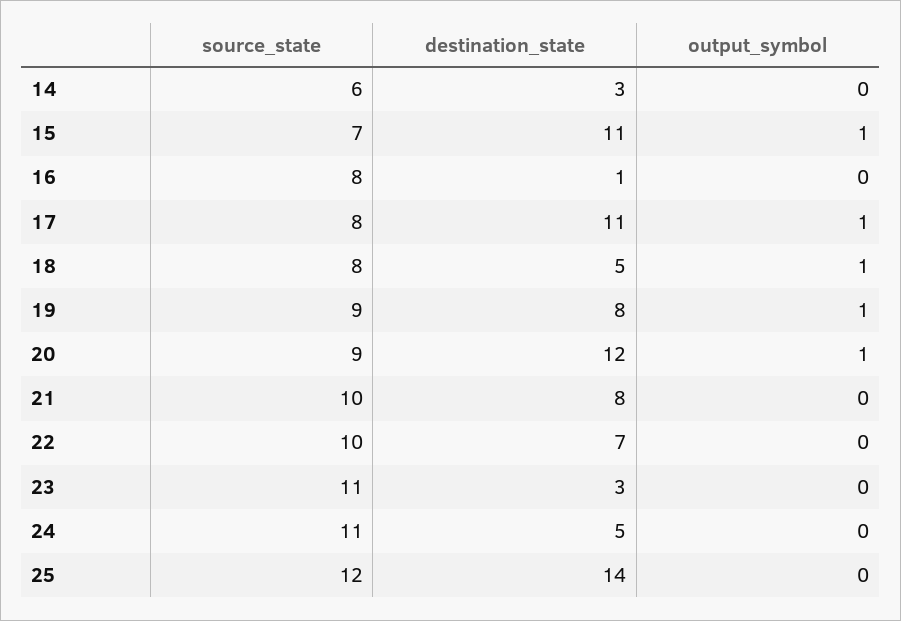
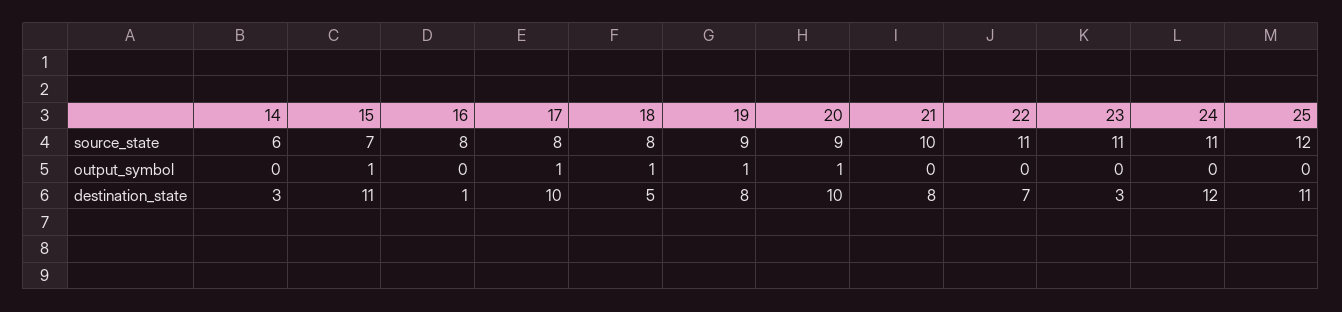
  {
    "source_state": {
      "14": 6,
      "15": 7,
      "16": 8,
      "17": 8,
      "18": 8,
      "19": 9,
      "20": 9,
      "21": 10,
-     "22": 10,
+     "22": 11,
      "23": 11,
      "24": 11,
      "25": 12
    },
    "destination_state": {
      "14": 3,
      "15": 11,
      "16": 1,
-     "17": 11,
+     "17": 10,
      "18": 5,
      "19": 8,
-     "20": 12,
+     "20": 10,
      "21": 8,
      "22": 7,
      "23": 3,
-     "24": 5,
+     "24": 12,
-     "25": 14
+     "25": 11
    },
    "output_symbol": {
      "14": 0,
      "15": 1,
      "16": 0,
      "17": 1,
      "18": 1,
      "19": 1,
      "20": 1,
      "21": 0,
      "22": 0,
      "23": 0,
      "24": 0,
      "25": 0
    }
  }

